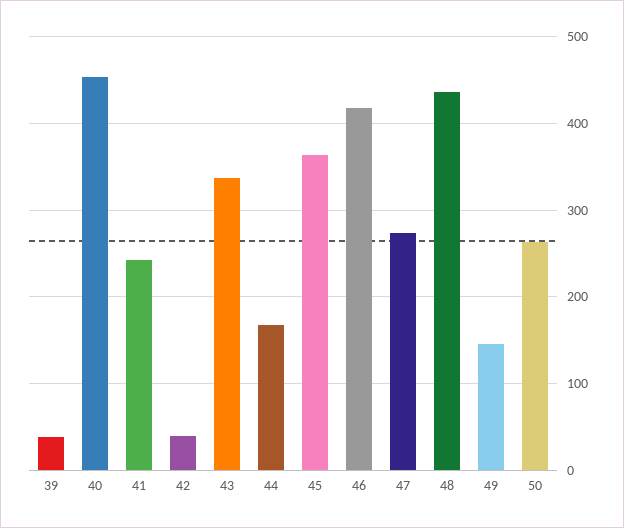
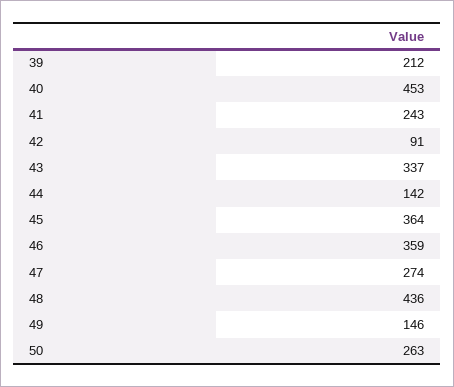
  {
-   "39": 40,
+   "39": 212,
    "40": 453,
    "41": 243,
-   "42": 40,
+   "42": 91,
    "43": 337,
-   "44": 170,
+   "44": 142,
    "45": 364,
-   "46": 420,
+   "46": 359,
    "47": 274,
    "48": 436,
    "49": 146,
    "50": 263
  }

